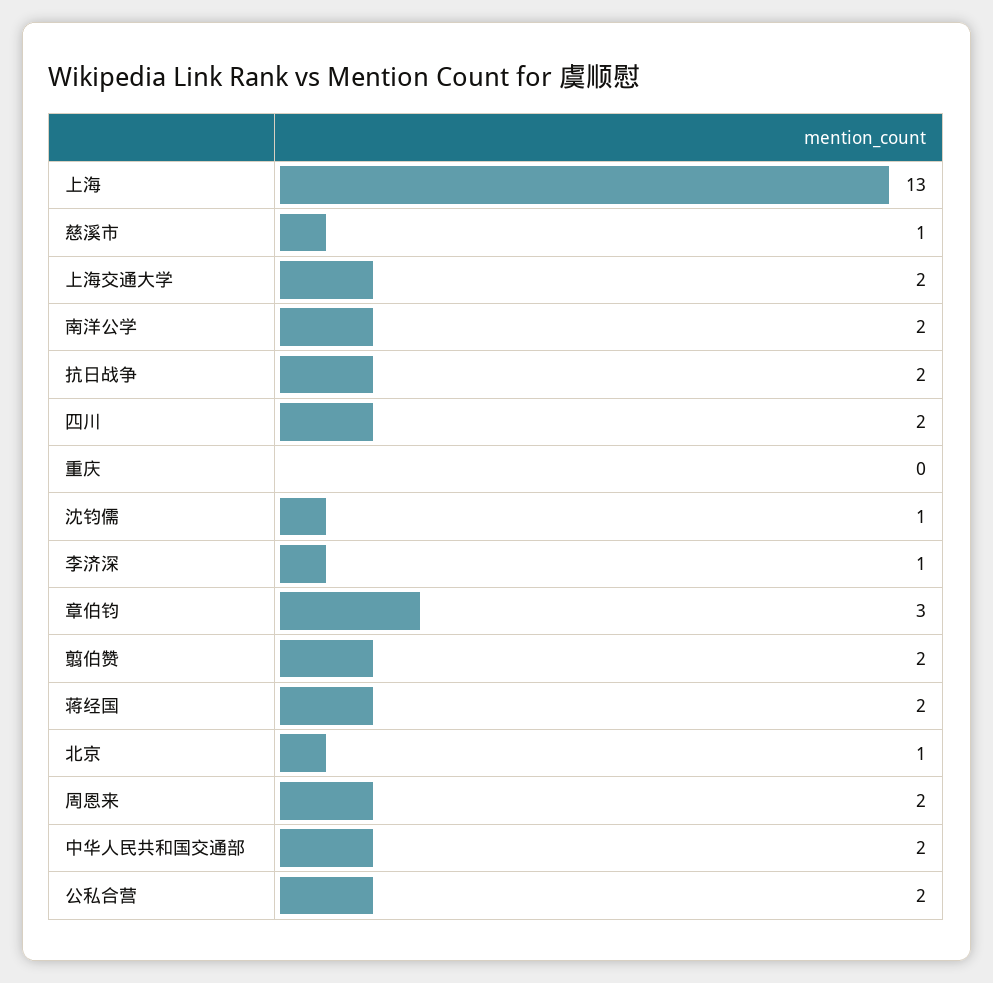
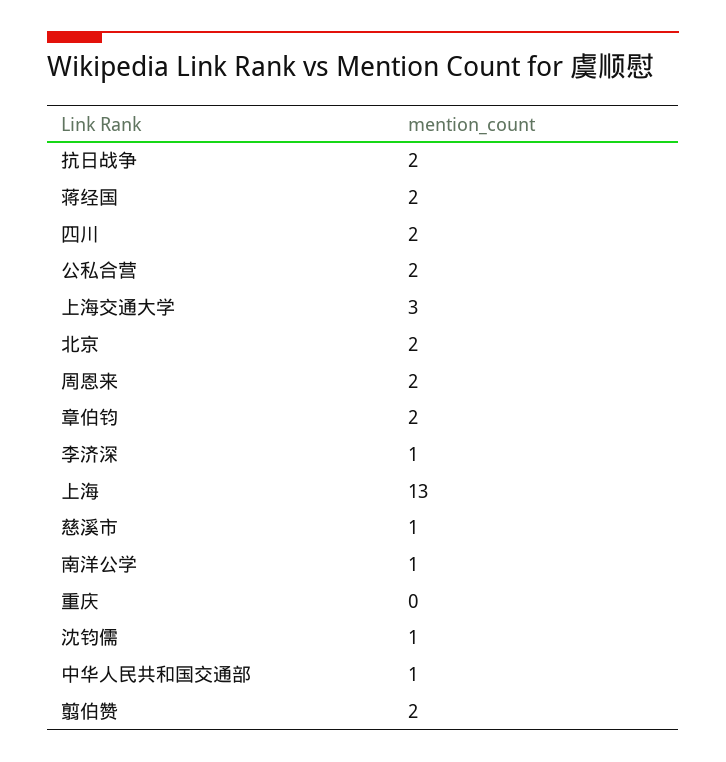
  {
    "上海": 13,
    "慈溪市": 1,
-   "上海交通大学": 2,
+   "上海交通大学": 3,
-   "南洋公学": 2,
+   "南洋公学": 1,
    "抗日战争": 2,
    "四川": 2,
    "重庆": 0,
    "沈钧儒": 1,
    "李济深": 1,
-   "章伯钧": 3,
+   "章伯钧": 2,
    "翦伯赞": 2,
    "蒋经国": 2,
-   "北京": 1,
+   "北京": 2,
    "周恩来": 2,
-   "中华人民共和国交通部": 2,
+   "中华人民共和国交通部": 1,
    "公私合营": 2
  }

